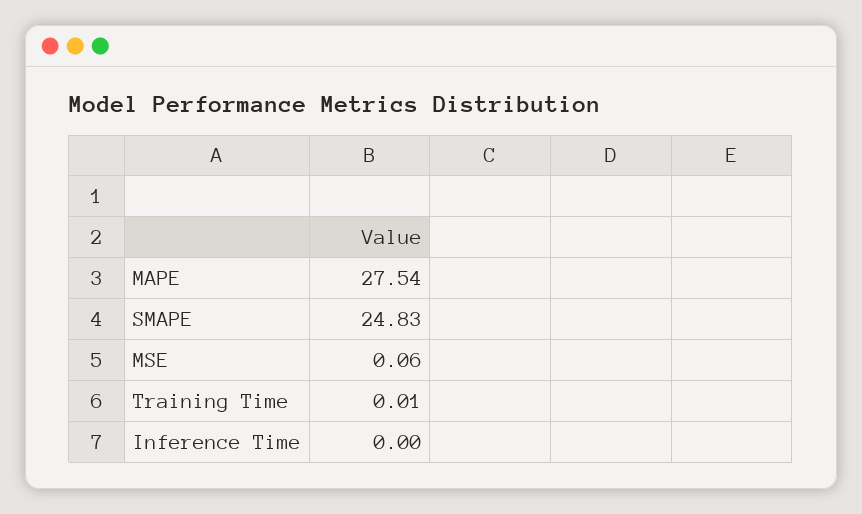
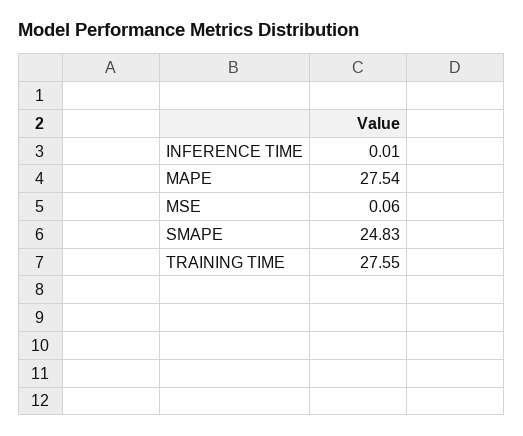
  {
    "MAPE": 27.54,
    "SMAPE": 24.83,
    "MSE": 0.06,
-   "Training Time": 0.01,
+   "Training Time": 27.55,
-   "Inference Time": 0
+   "Inference Time": 0.01
  }

